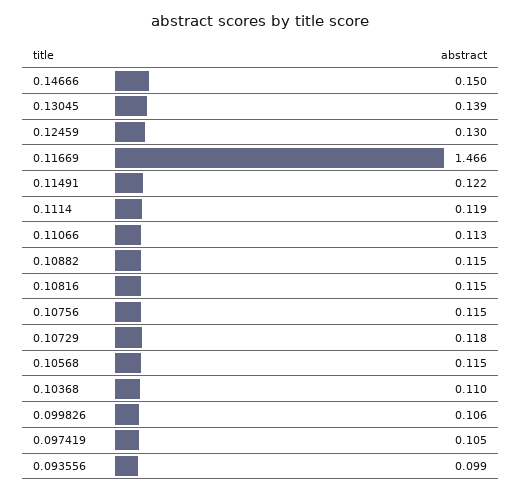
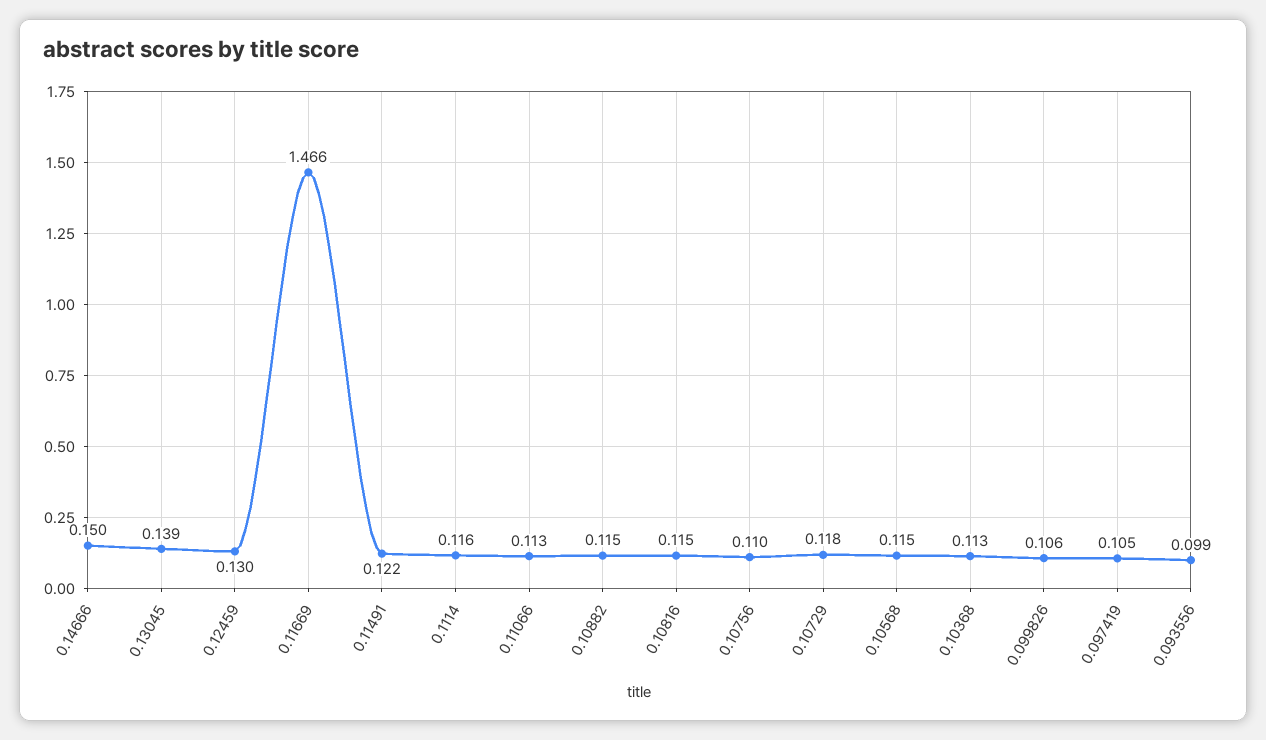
  {
    "0.14666": 0.15,
    "0.13045": 0.139,
    "0.12459": 0.13,
    "0.11669": 1.466,
    "0.11491": 0.122,
-   "0.1114": 0.119,
+   "0.1114": 0.116,
    "0.11066": 0.113,
    "0.10882": 0.115,
    "0.10816": 0.115,
-   "0.10756": 0.115,
+   "0.10756": 0.11,
    "0.10729": 0.118,
    "0.10568": 0.115,
-   "0.10368": 0.11,
+   "0.10368": 0.113,
    "0.099826": 0.106,
    "0.097419": 0.105,
    "0.093556": 0.099
  }

